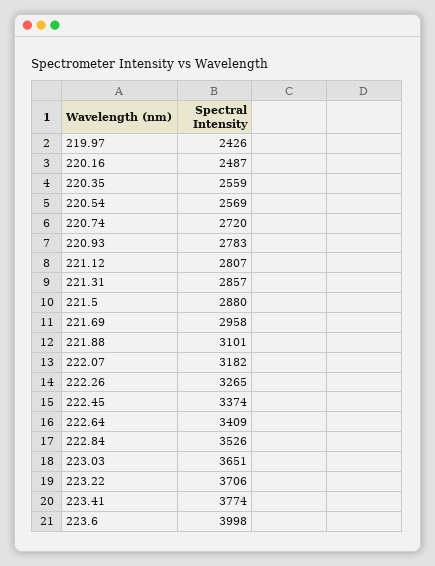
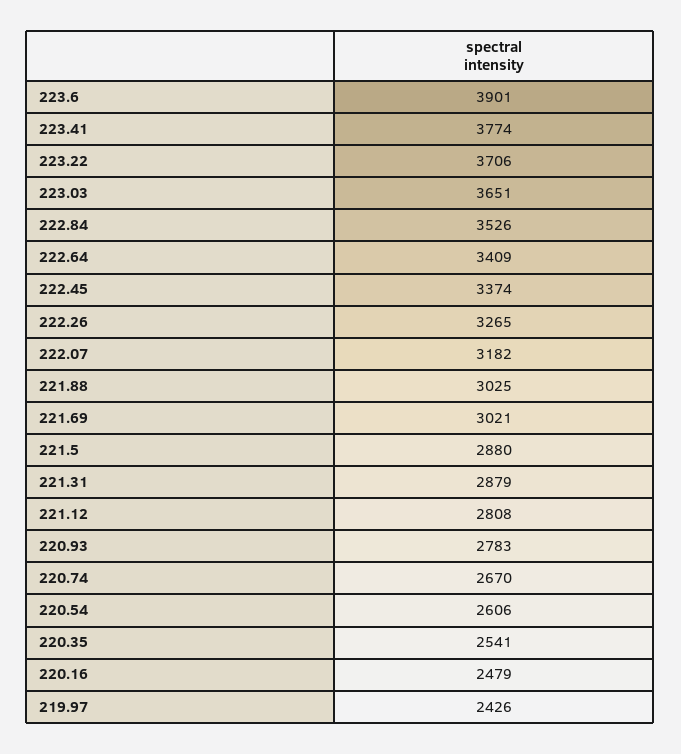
  {
    "219.97": 2426,
-   "220.16": 2487,
+   "220.16": 2479,
-   "220.35": 2559,
+   "220.35": 2541,
-   "220.54": 2569,
+   "220.54": 2606,
-   "220.74": 2720,
+   "220.74": 2670,
    "220.93": 2783,
-   "221.12": 2807,
+   "221.12": 2808,
-   "221.31": 2857,
+   "221.31": 2879,
    "221.5": 2880,
-   "221.69": 2958,
+   "221.69": 3021,
-   "221.88": 3101,
+   "221.88": 3025,
    "222.07": 3182,
    "222.26": 3265,
    "222.45": 3374,
    "222.64": 3409,
    "222.84": 3526,
    "223.03": 3651,
    "223.22": 3706,
    "223.41": 3774,
-   "223.6": 3998
+   "223.6": 3901
  }

